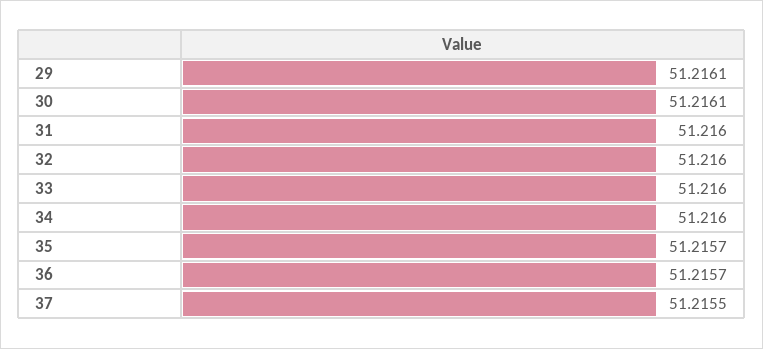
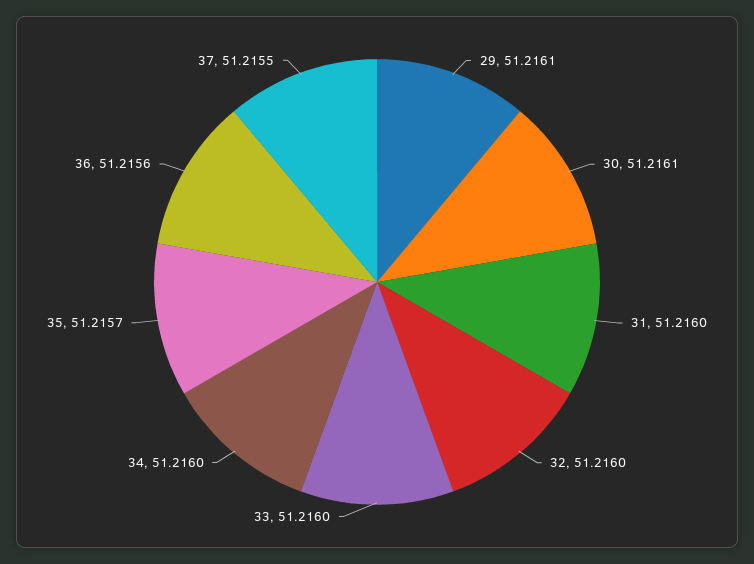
  {
    "29": 51.2161,
    "30": 51.2161,
    "31": 51.216,
    "32": 51.216,
    "33": 51.216,
    "34": 51.216,
    "35": 51.2157,
-   "36": 51.2157,
+   "36": 51.2156,
    "37": 51.2155
  }

